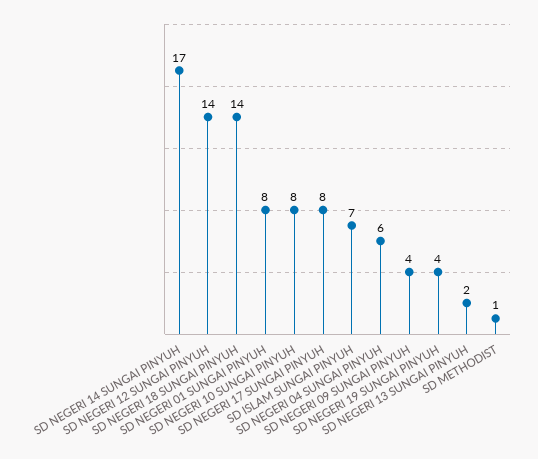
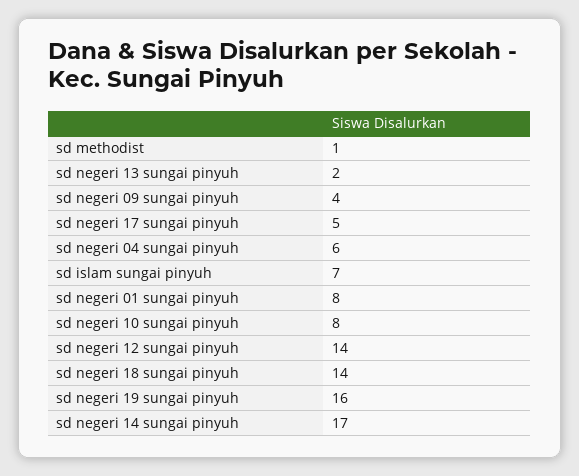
  {
    "SD NEGERI 14 SUNGAI PINYUH": 17,
    "SD NEGERI 12 SUNGAI PINYUH": 14,
    "SD NEGERI 18 SUNGAI PINYUH": 14,
    "SD NEGERI 01 SUNGAI PINYUH": 8,
    "SD NEGERI 10 SUNGAI PINYUH": 8,
-   "SD NEGERI 17 SUNGAI PINYUH": 8,
+   "SD NEGERI 17 SUNGAI PINYUH": 5,
    "SD ISLAM SUNGAI PINYUH": 7,
    "SD NEGERI 04 SUNGAI PINYUH": 6,
    "SD NEGERI 09 SUNGAI PINYUH": 4,
-   "SD NEGERI 19 SUNGAI PINYUH": 4,
+   "SD NEGERI 19 SUNGAI PINYUH": 16,
    "SD NEGERI 13 SUNGAI PINYUH": 2,
    "SD METHODIST": 1
  }

